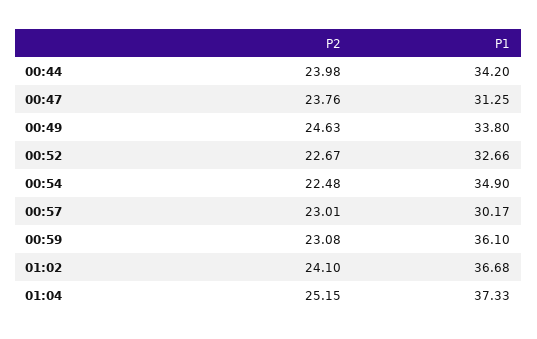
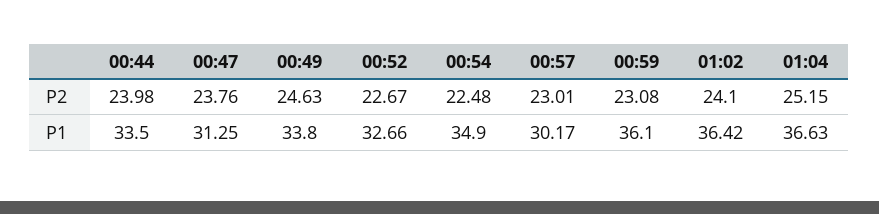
  {
    "P2": {
      "00:44": 23.98,
      "00:47": 23.76,
      "00:49": 24.63,
      "00:52": 22.67,
      "00:54": 22.48,
      "00:57": 23.01,
      "00:59": 23.08,
      "01:02": 24.1,
      "01:04": 25.15
    },
    "P1": {
-     "00:44": 34.2,
+     "00:44": 33.5,
      "00:47": 31.25,
      "00:49": 33.8,
      "00:52": 32.66,
      "00:54": 34.9,
      "00:57": 30.17,
      "00:59": 36.1,
-     "01:02": 36.68,
+     "01:02": 36.42,
-     "01:04": 37.33
+     "01:04": 36.63
    }
  }

